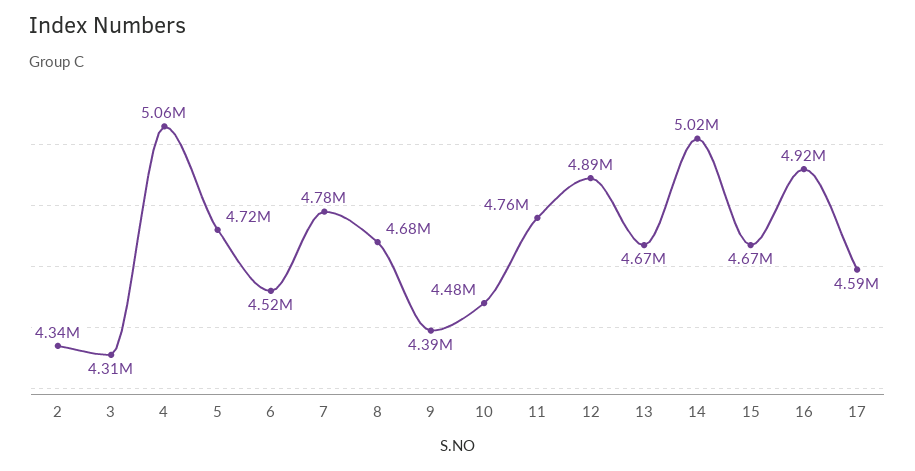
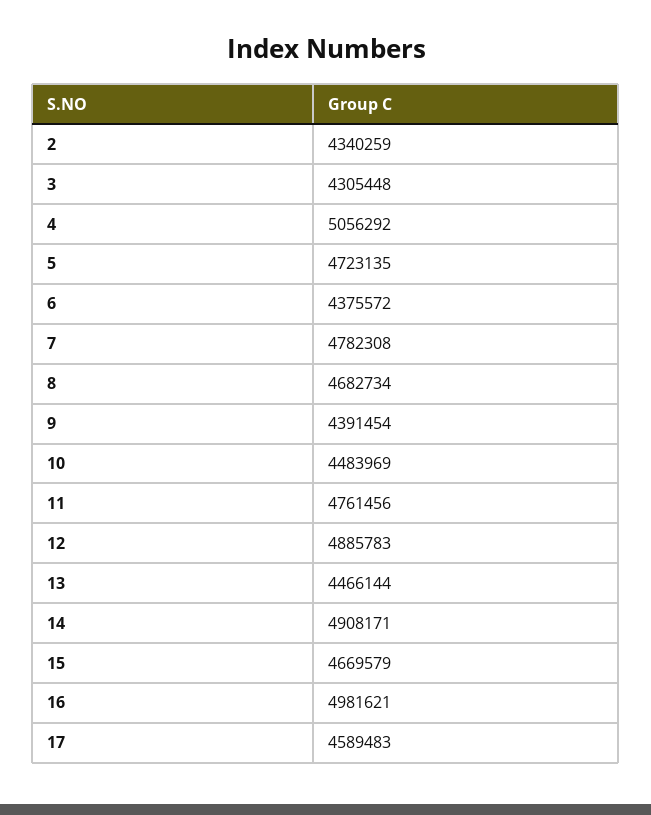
  {
    "2": 4340259,
    "3": 4305448,
    "4": 5056292,
    "5": 4723135,
-   "6": 4520000,
+   "6": 4375572,
    "7": 4782308,
    "8": 4682734,
    "9": 4391454,
    "10": 4483969,
    "11": 4761456,
    "12": 4885783,
-   "13": 4670000,
+   "13": 4466144,
-   "14": 5020000,
+   "14": 4908171,
    "15": 4669579,
-   "16": 4920000,
+   "16": 4981621,
    "17": 4589483
  }

